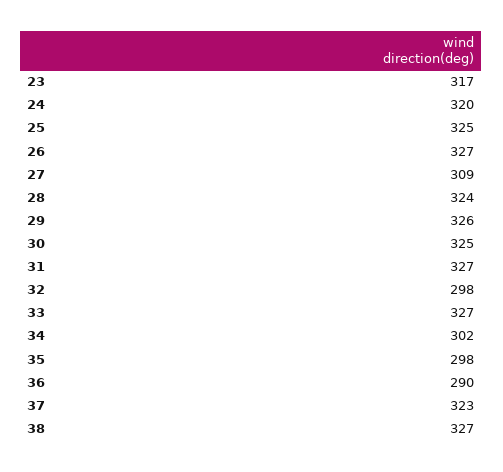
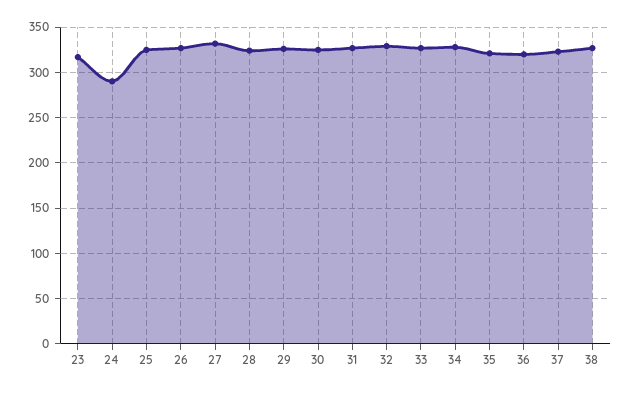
  {
    "23": 317,
-   "24": 320,
+   "24": 290,
    "25": 325,
    "26": 327,
-   "27": 309,
+   "27": 330,
    "28": 324,
    "29": 326,
    "30": 325,
    "31": 327,
-   "32": 298,
+   "32": 330,
    "33": 327,
-   "34": 302,
+   "34": 330,
-   "35": 298,
+   "35": 320,
-   "36": 290,
+   "36": 320,
    "37": 323,
    "38": 327
  }

